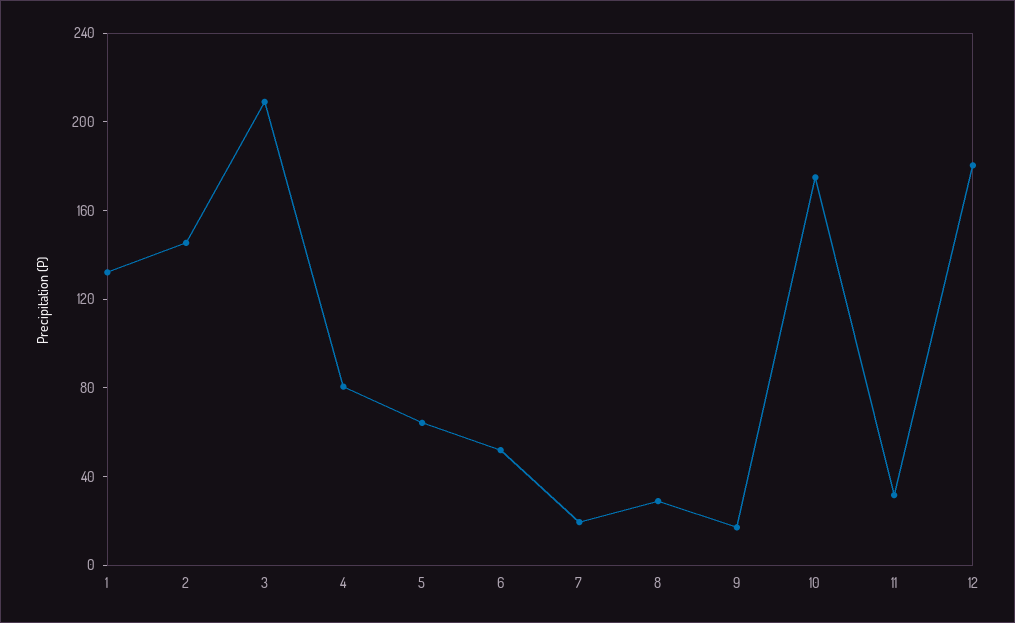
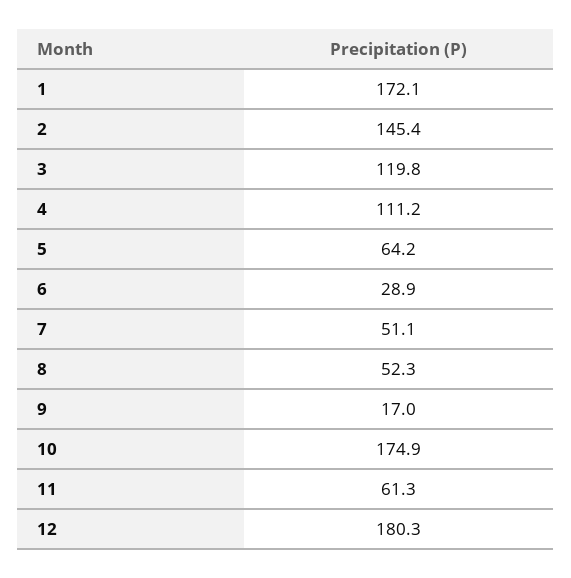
  {
-   "1": 130,
+   "1": 172.1,
    "2": 145.4,
-   "3": 210,
+   "3": 119.8,
-   "4": 80,
+   "4": 111.2,
    "5": 64.2,
-   "6": 50,
+   "6": 28.9,
-   "7": 20,
+   "7": 51.1,
-   "8": 30,
+   "8": 52.3,
    "9": 17,
    "10": 174.9,
-   "11": 30,
+   "11": 61.3,
    "12": 180.3
  }

